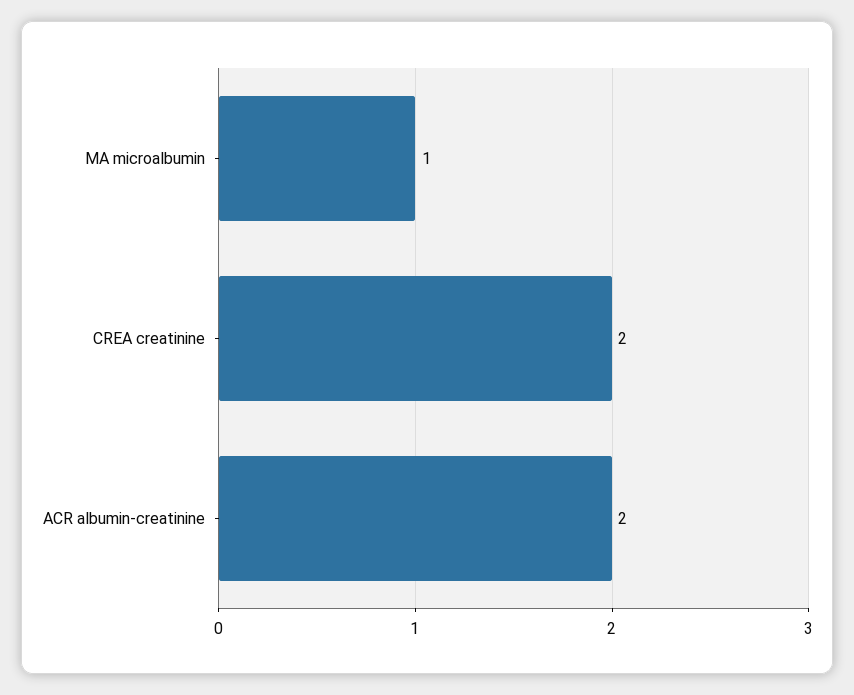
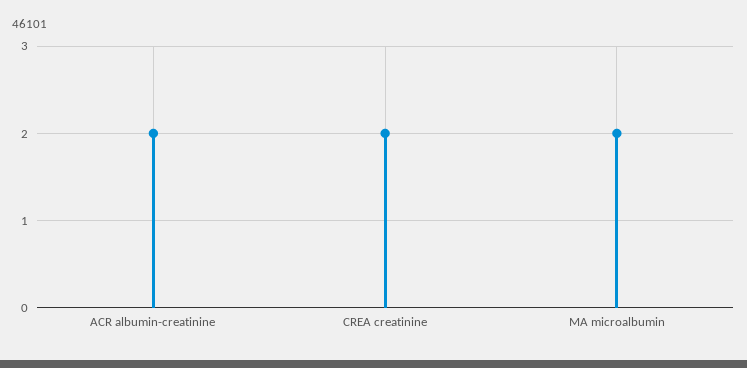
  {
-   "MA microalbumin": 1,
+   "MA microalbumin": 2,
    "CREA creatinine": 2,
    "ACR albumin-creatinine": 2
  }

